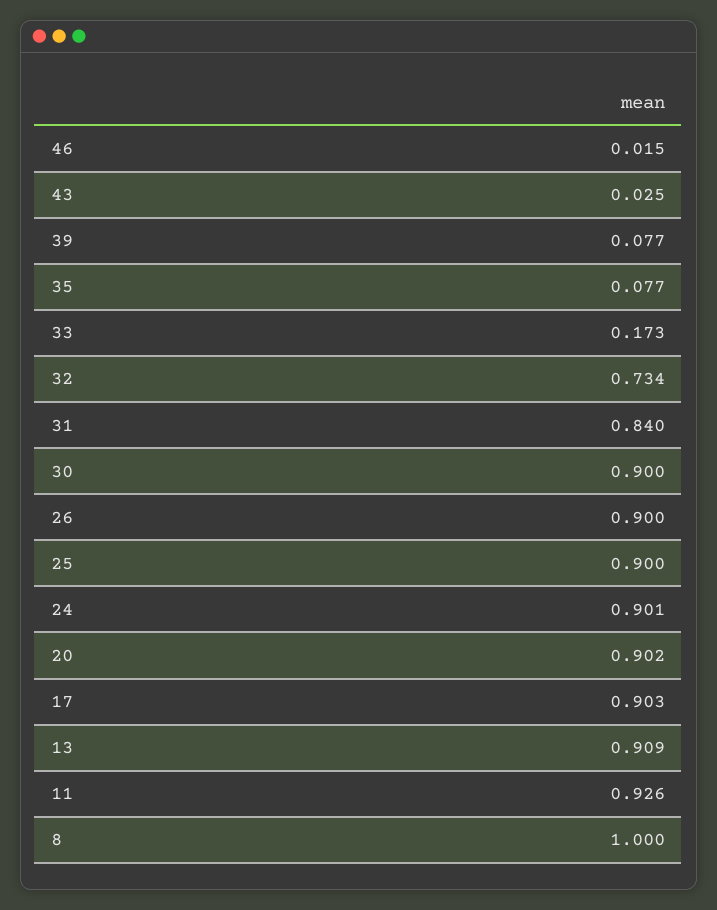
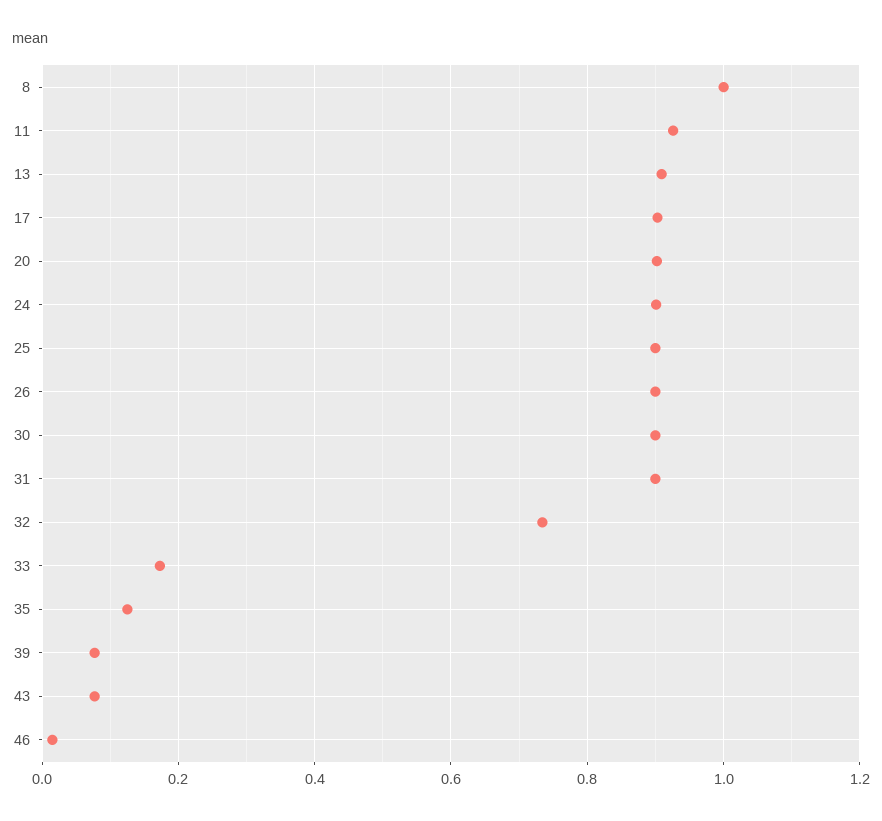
  {
    "46": 0.015,
-   "43": 0.025,
+   "43": 0.08,
    "39": 0.077,
-   "35": 0.077,
+   "35": 0.12,
    "33": 0.173,
    "32": 0.734,
-   "31": 0.84,
+   "31": 0.9,
    "30": 0.9,
    "26": 0.9,
    "25": 0.9,
    "24": 0.901,
    "20": 0.902,
    "17": 0.903,
    "13": 0.909,
    "11": 0.926,
    "8": 1
  }

